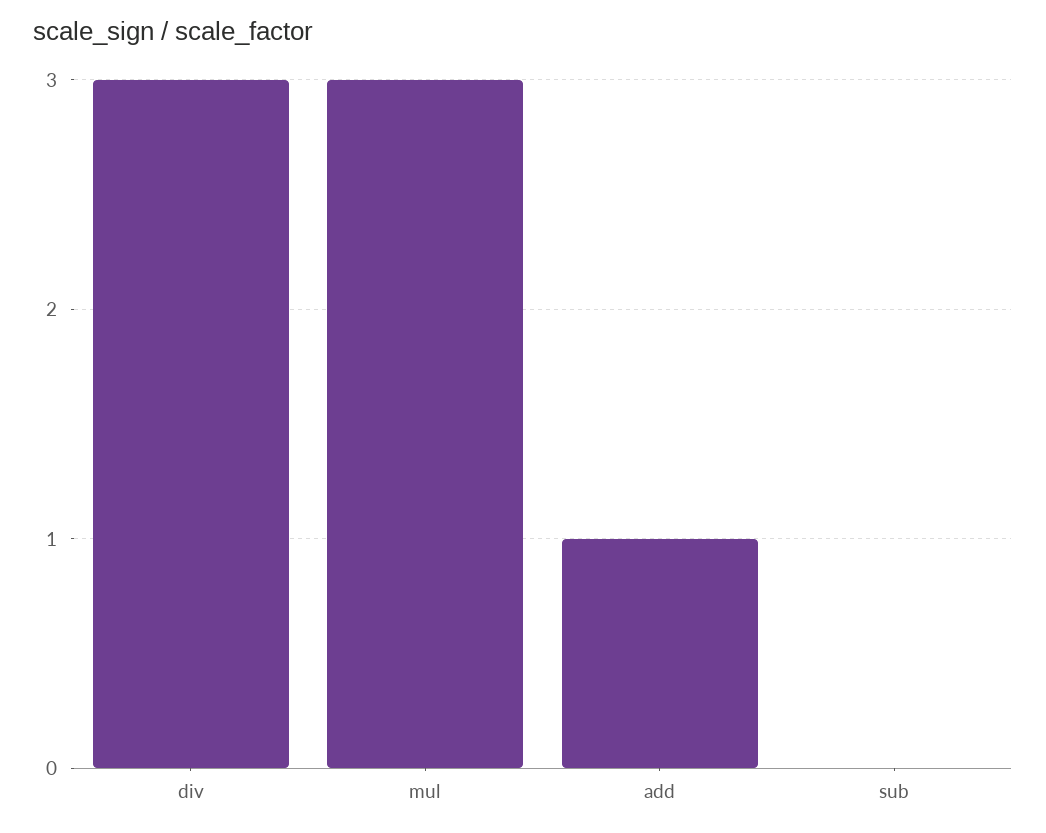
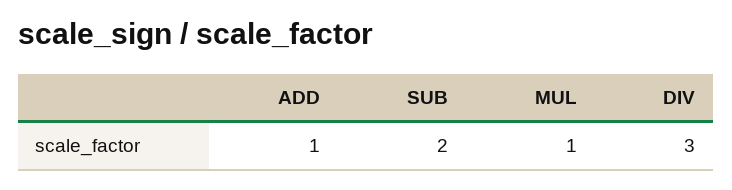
  {
    "div": 3,
-   "mul": 3,
+   "mul": 1,
    "add": 1,
-   "sub": 0
+   "sub": 2
  }

